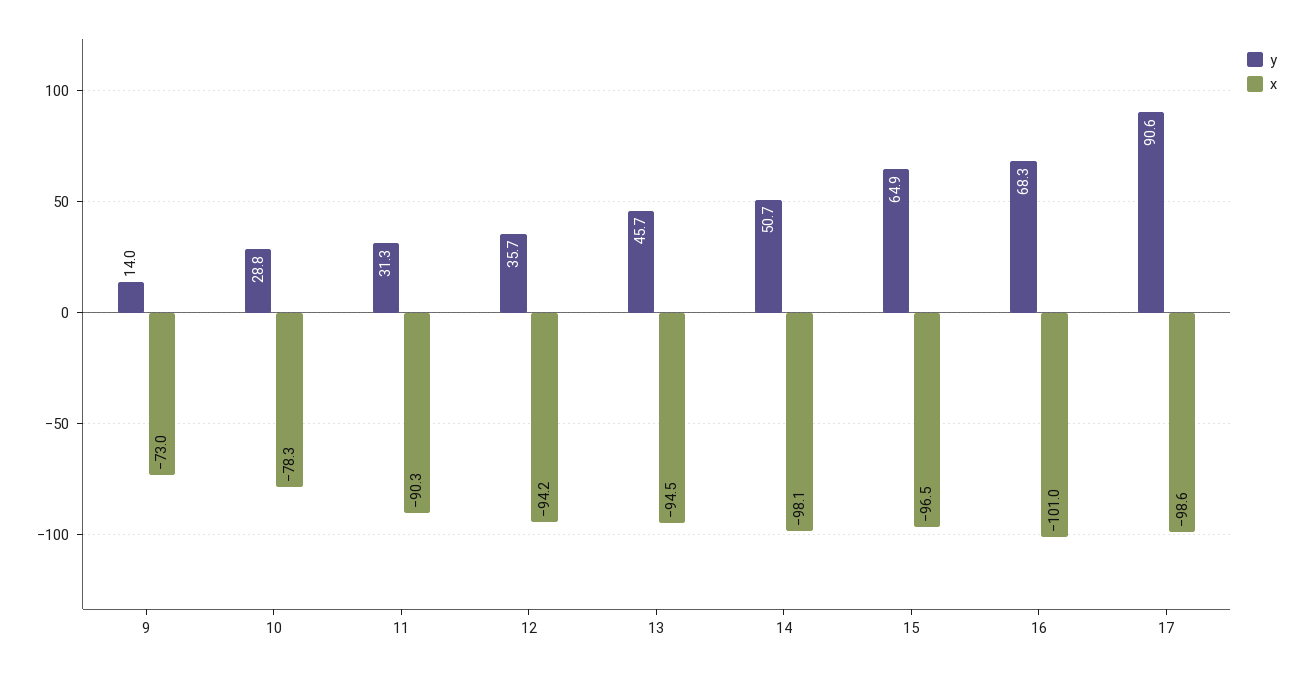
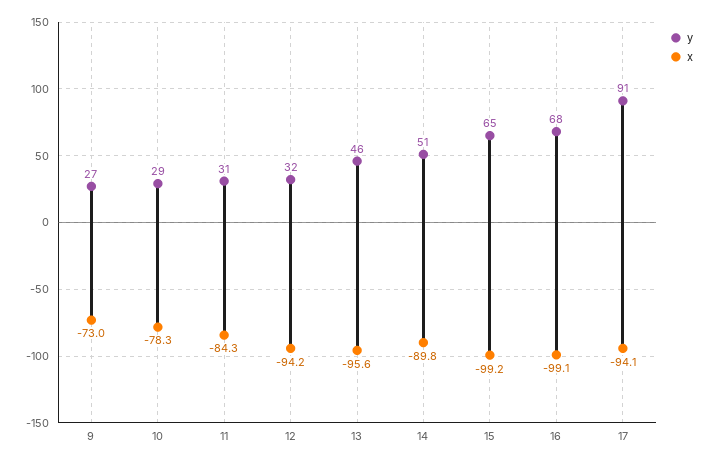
  {
    "y": {
-     "9": 14,
+     "9": 27,
      "10": 28.8,
      "11": 31.3,
-     "12": 35.7,
+     "12": 32,
      "13": 45.7,
      "14": 50.7,
      "15": 64.9,
      "16": 68.3,
      "17": 90.6
    },
    "x": {
      "9": -73,
      "10": -78.3,
-     "11": -90.3,
+     "11": -84.3,
      "12": -94.2,
-     "13": -94.5,
+     "13": -95.6,
-     "14": -98.1,
+     "14": -89.8,
-     "15": -96.5,
+     "15": -99.2,
-     "16": -101,
+     "16": -99.1,
-     "17": -98.6
+     "17": -94.1
    }
  }

